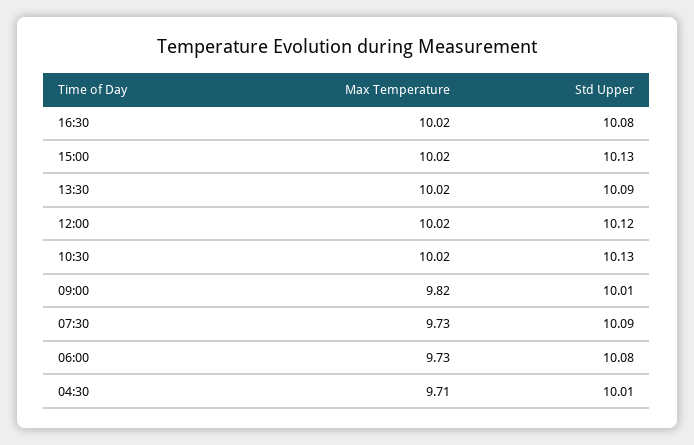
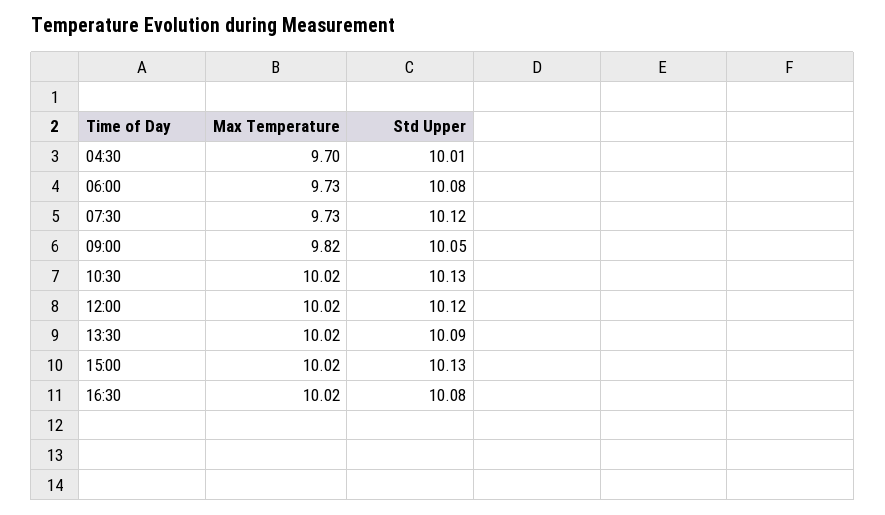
  {
    "Max Temperature": {
      "16:30": 10.02,
      "15:00": 10.02,
      "13:30": 10.02,
      "12:00": 10.02,
      "10:30": 10.02,
      "09:00": 9.82,
      "07:30": 9.73,
      "06:00": 9.73,
-     "04:30": 9.71
+     "04:30": 9.7
    },
    "Std Upper": {
      "16:30": 10.08,
      "15:00": 10.13,
      "13:30": 10.09,
      "12:00": 10.12,
      "10:30": 10.13,
-     "09:00": 10.01,
+     "09:00": 10.05,
-     "07:30": 10.09,
+     "07:30": 10.12,
      "06:00": 10.08,
      "04:30": 10.01
    }
  }

